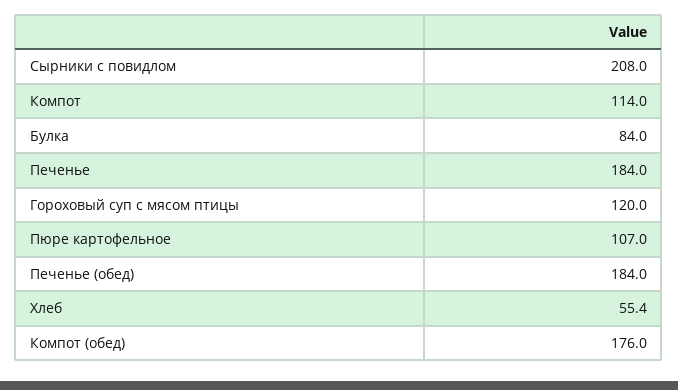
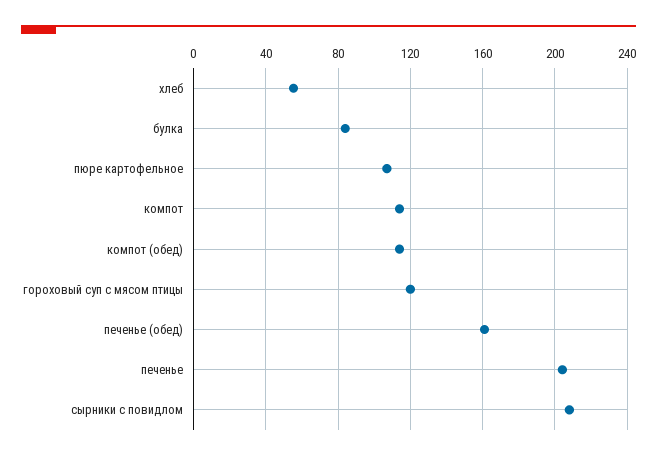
  {
    "Сырники с повидлом": 208,
    "Компот": 114,
    "Булка": 84,
-   "Печенье": 184,
+   "Печенье": 205,
    "Гороховый суп с мясом птицы": 120,
    "Пюре картофельное": 107,
-   "Печенье (обед)": 184,
+   "Печенье (обед)": 160,
    "Хлеб": 55.4,
-   "Компот (обед)": 176
+   "Компот (обед)": 115
  }

